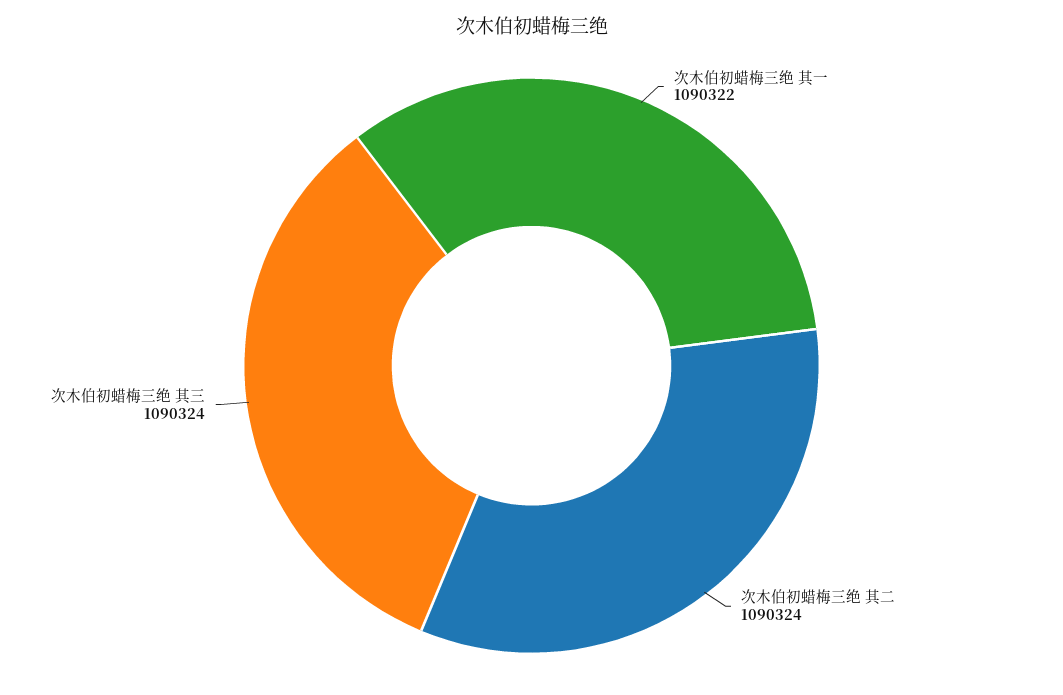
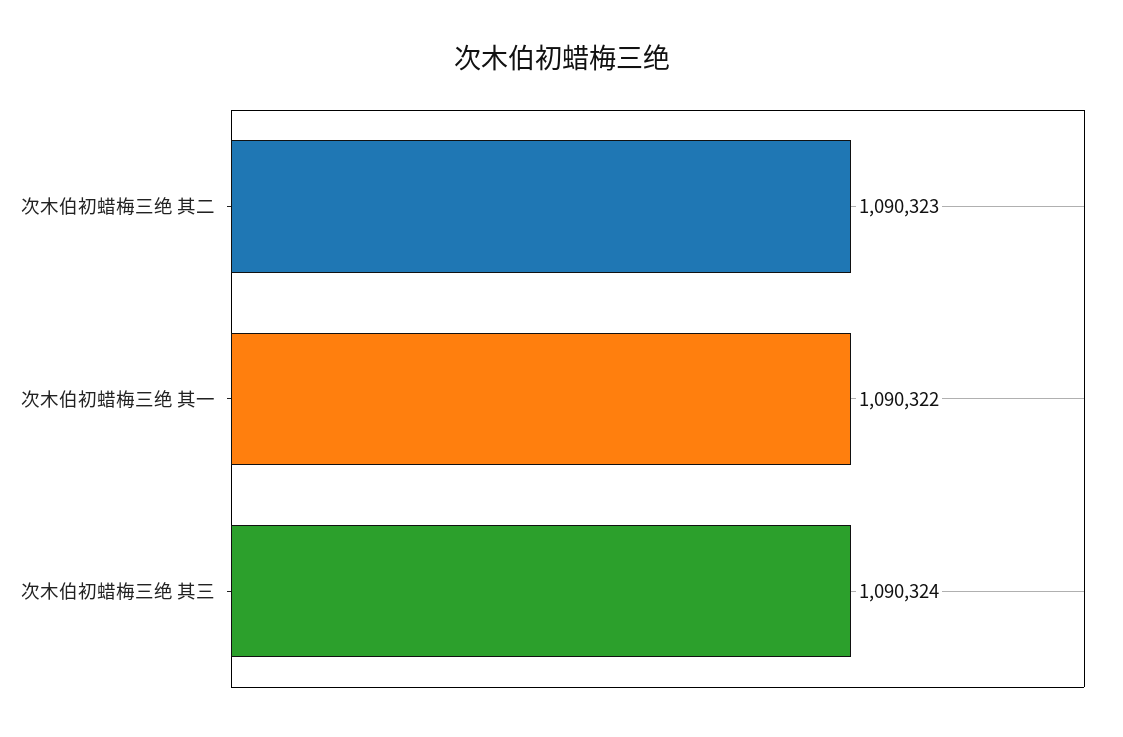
  {
    "次木伯初蜡梅三绝 其一": 1090322,
-   "次木伯初蜡梅三绝 其二": 1090324,
+   "次木伯初蜡梅三绝 其二": 1090323,
    "次木伯初蜡梅三绝 其三": 1090324
  }

